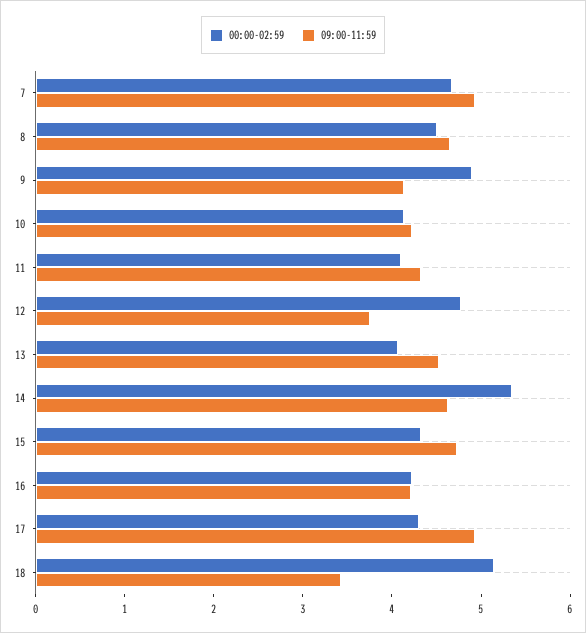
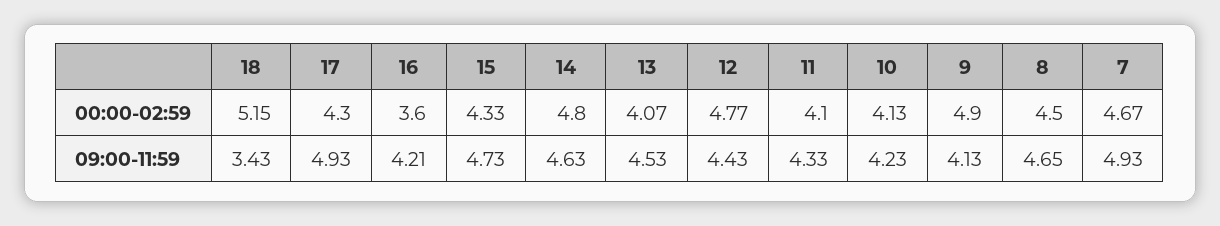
  {
    "00:00-02:59": {
      "7": 4.67,
      "8": 4.5,
      "9": 4.9,
      "10": 4.13,
      "11": 4.1,
      "12": 4.77,
      "13": 4.07,
-     "14": 5.4,
+     "14": 4.8,
      "15": 4.33,
-     "16": 4.2,
+     "16": 3.6,
      "17": 4.3,
      "18": 5.15
    },
    "09:00-11:59": {
      "7": 4.93,
      "8": 4.65,
      "9": 4.13,
      "10": 4.23,
      "11": 4.33,
-     "12": 3.8,
+     "12": 4.43,
      "13": 4.53,
      "14": 4.63,
      "15": 4.73,
      "16": 4.21,
      "17": 4.93,
      "18": 3.43
    }
  }

